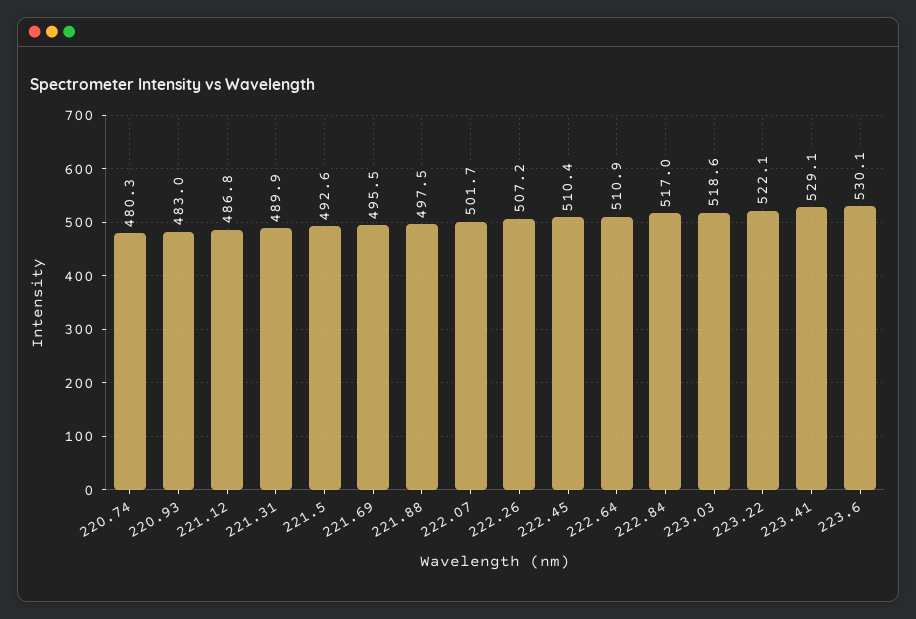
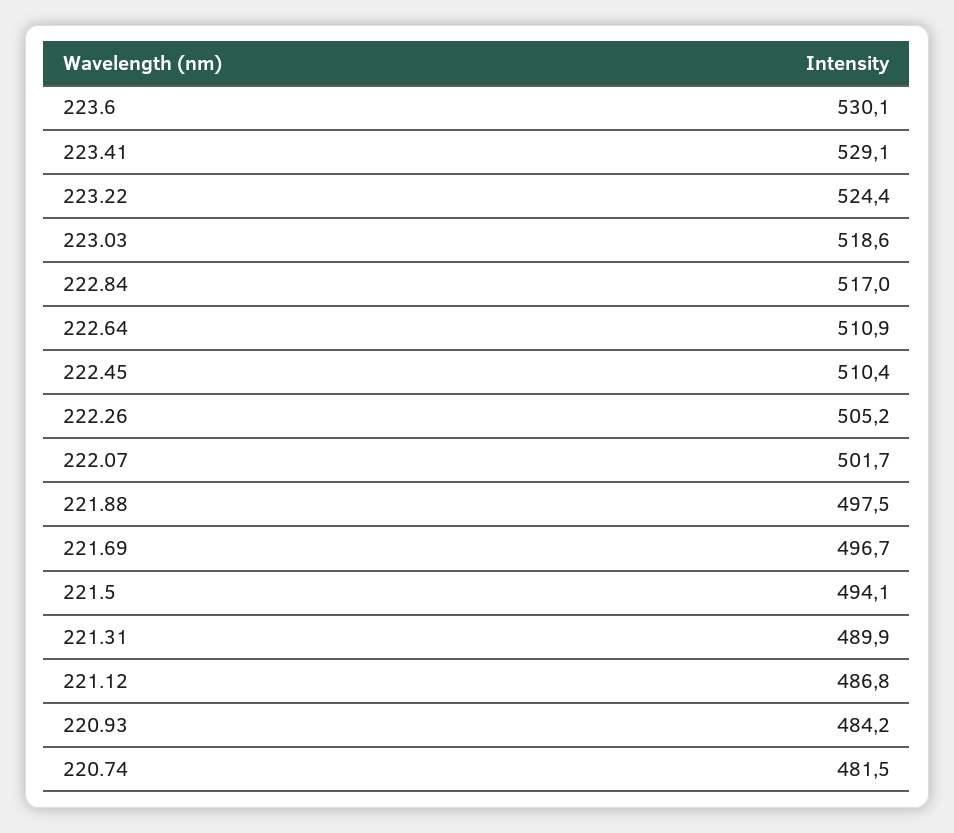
  {
-   "220.74": 480.3,
+   "220.74": 481.5,
-   "220.93": 483,
+   "220.93": 484.2,
    "221.12": 486.8,
    "221.31": 489.9,
-   "221.5": 492.6,
+   "221.5": 494.1,
-   "221.69": 495.5,
+   "221.69": 496.7,
    "221.88": 497.5,
    "222.07": 501.7,
-   "222.26": 507.2,
+   "222.26": 505.2,
    "222.45": 510.4,
    "222.64": 510.9,
    "222.84": 517,
    "223.03": 518.6,
-   "223.22": 522.1,
+   "223.22": 524.4,
    "223.41": 529.1,
    "223.6": 530.1
  }

